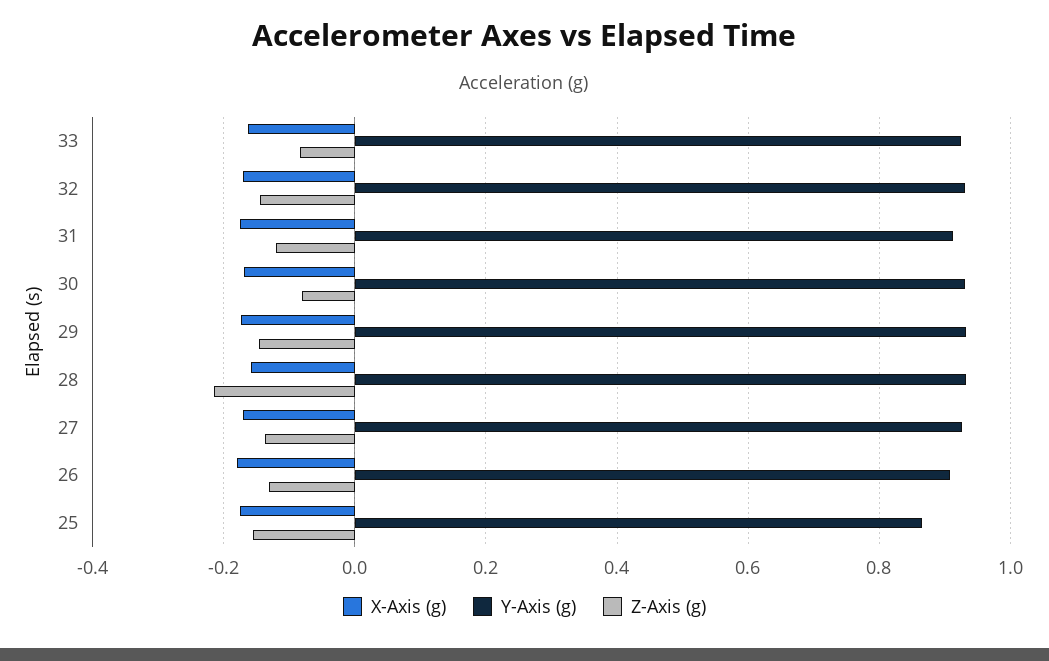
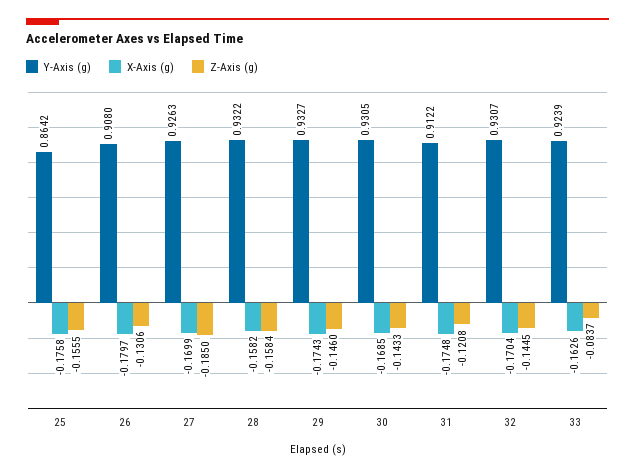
  {
    "X-Axis (g)": {
      "33": -0.1626,
      "32": -0.1704,
      "31": -0.1748,
      "30": -0.1685,
      "29": -0.1743,
      "28": -0.1582,
      "27": -0.1699,
      "26": -0.1797,
      "25": -0.1758
    },
    "Y-Axis (g)": {
      "33": 0.9239,
      "32": 0.9307,
      "31": 0.9122,
      "30": 0.9305,
      "29": 0.9327,
      "28": 0.9322,
      "27": 0.9263,
      "26": 0.908,
      "25": 0.8642
    },
    "Z-Axis (g)": {
      "33": -0.0837,
      "32": -0.1445,
      "31": -0.1208,
-     "30": -0.08,
+     "30": -0.1433,
      "29": -0.146,
-     "28": -0.22,
+     "28": -0.1584,
-     "27": -0.14,
+     "27": -0.185,
      "26": -0.1306,
      "25": -0.1555
    }
  }

